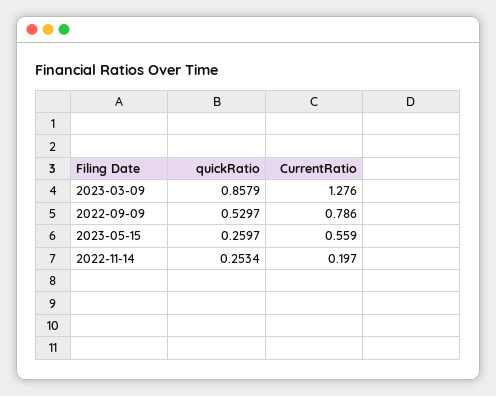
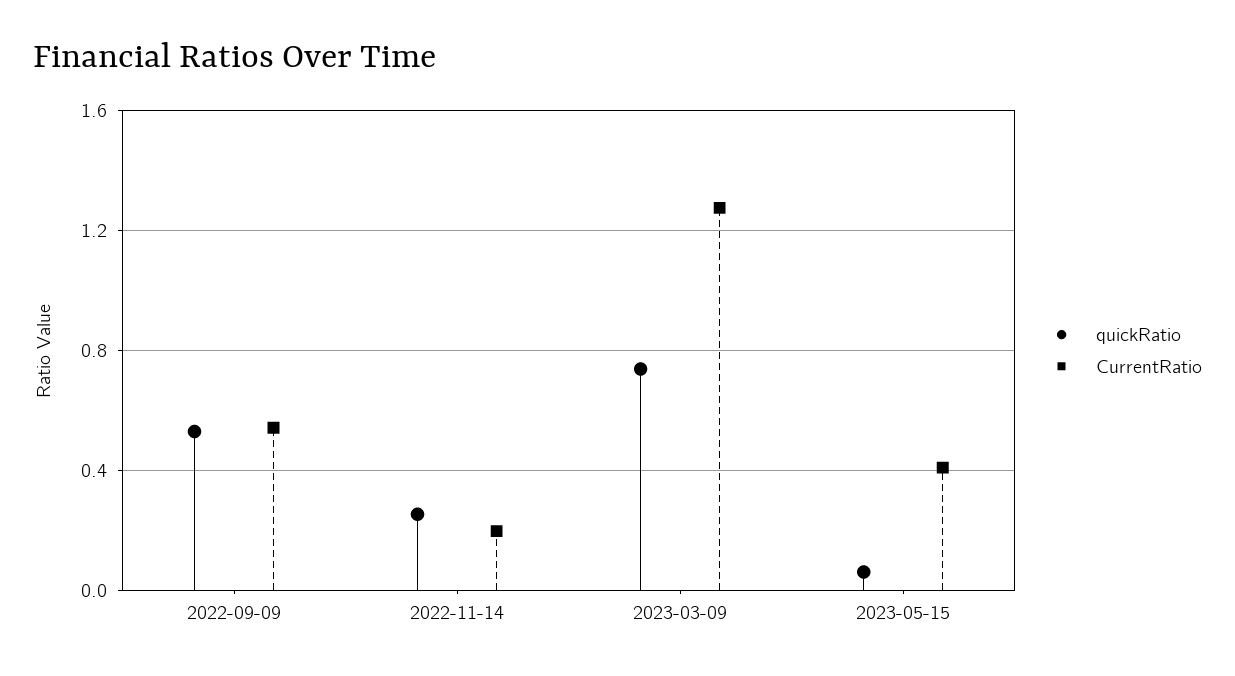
  {
    "quickRatio": {
-     "2023-03-09": 0.8579,
+     "2023-03-09": 0.75,
      "2022-09-09": 0.5297,
-     "2023-05-15": 0.2597,
+     "2023-05-15": 0.05,
      "2022-11-14": 0.2534
    },
    "CurrentRatio": {
      "2023-03-09": 1.276,
-     "2022-09-09": 0.786,
+     "2022-09-09": 0.55,
-     "2023-05-15": 0.559,
+     "2023-05-15": 0.4,
      "2022-11-14": 0.197
    }
  }

